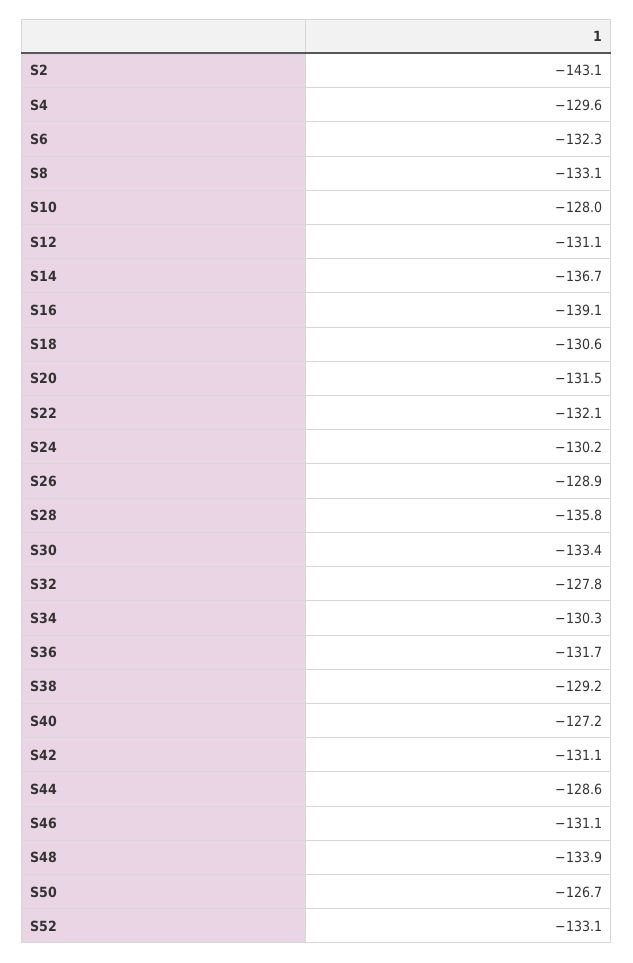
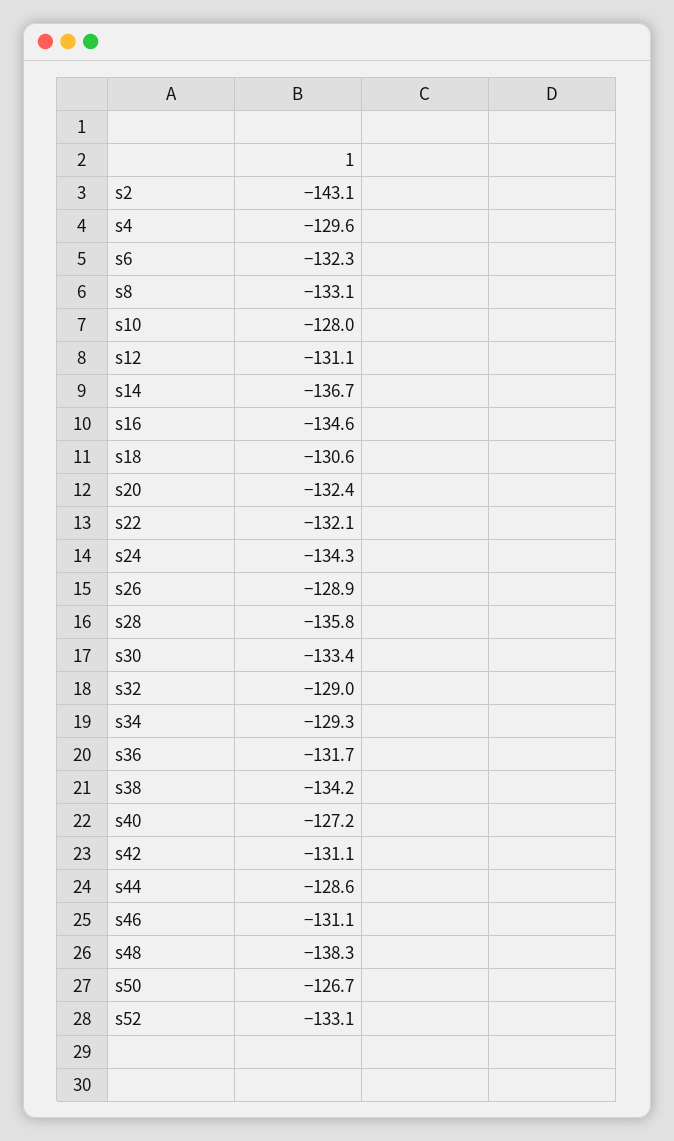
  {
    "S2": -143.1,
    "S4": -129.6,
    "S6": -132.3,
    "S8": -133.1,
    "S10": -128,
    "S12": -131.1,
    "S14": -136.7,
-   "S16": -139.1,
+   "S16": -134.6,
    "S18": -130.6,
-   "S20": -131.5,
+   "S20": -132.4,
    "S22": -132.1,
-   "S24": -130.2,
+   "S24": -134.3,
    "S26": -128.9,
    "S28": -135.8,
    "S30": -133.4,
-   "S32": -127.8,
+   "S32": -129,
-   "S34": -130.3,
+   "S34": -129.3,
    "S36": -131.7,
-   "S38": -129.2,
+   "S38": -134.2,
    "S40": -127.2,
    "S42": -131.1,
    "S44": -128.6,
    "S46": -131.1,
-   "S48": -133.9,
+   "S48": -138.3,
    "S50": -126.7,
    "S52": -133.1
  }

